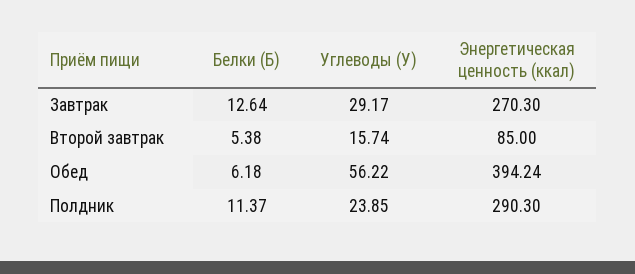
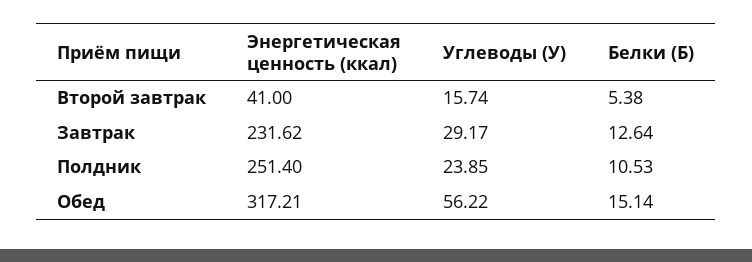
  {
    "Белки (Б)": {
      "Завтрак": 12.64,
      "Второй завтрак": 5.38,
-     "Обед": 6.18,
+     "Обед": 15.14,
-     "Полдник": 11.37
+     "Полдник": 10.53
    },
    "Углеводы (У)": {
      "Завтрак": 29.17,
      "Второй завтрак": 15.74,
      "Обед": 56.22,
      "Полдник": 23.85
    },
    "Энергетическая ценность (ккал)": {
-     "Завтрак": 270.3,
+     "Завтрак": 231.62,
-     "Второй завтрак": 85,
+     "Второй завтрак": 41,
-     "Обед": 394.24,
+     "Обед": 317.21,
-     "Полдник": 290.3
+     "Полдник": 251.4
    }
  }

